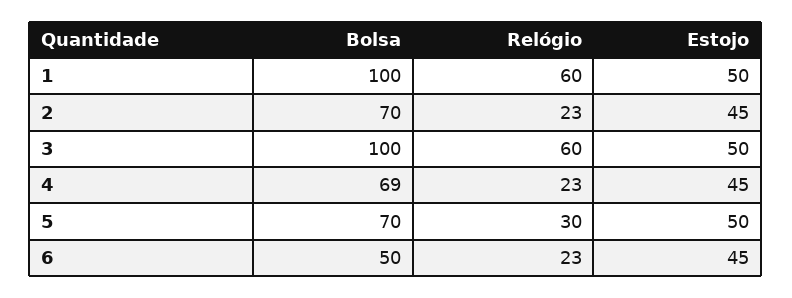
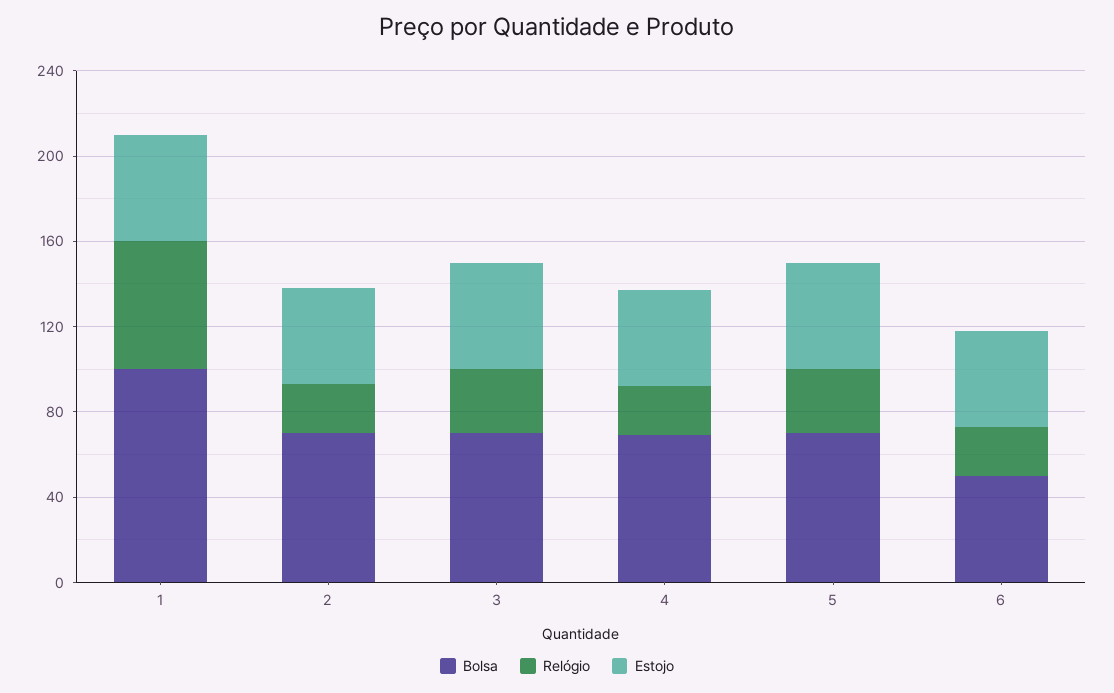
  {
    "Bolsa": {
      "1": 100,
      "2": 70,
-     "3": 100,
+     "3": 70,
      "4": 69,
      "5": 70,
      "6": 50
    },
    "Relógio": {
      "1": 60,
      "2": 23,
-     "3": 60,
+     "3": 30,
      "4": 23,
      "5": 30,
      "6": 23
    },
    "Estojo": {
      "1": 50,
      "2": 45,
      "3": 50,
      "4": 45,
      "5": 50,
      "6": 45
    }
  }

